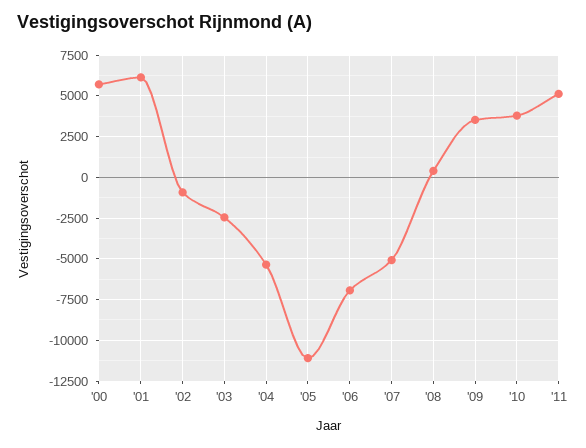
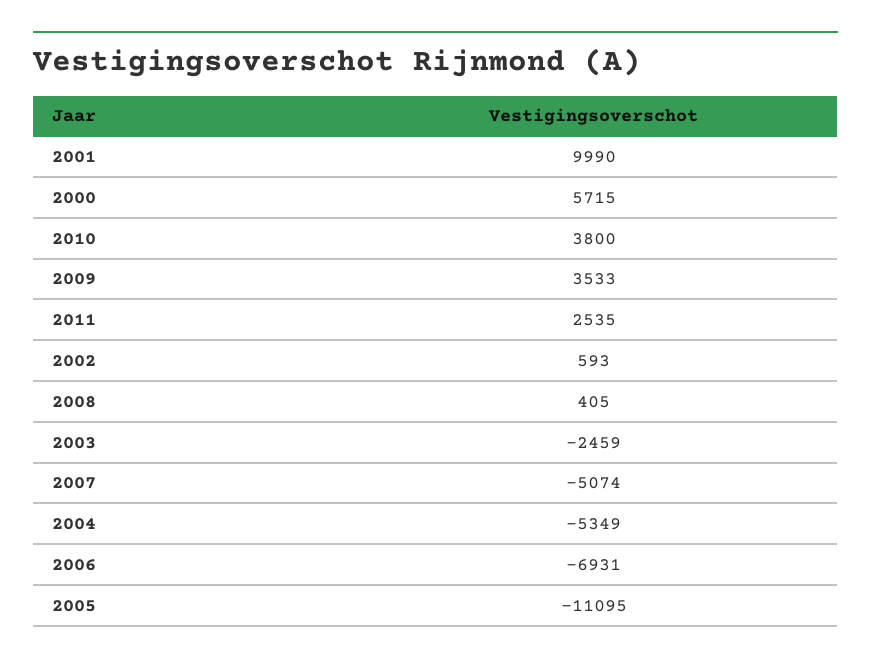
  {
    "'00": 5715,
-   "'01": 6000,
+   "'01": 9990,
-   "'02": -1000,
+   "'02": 593,
    "'03": -2459,
    "'04": -5349,
    "'05": -11095,
    "'06": -6931,
    "'07": -5074,
    "'08": 405,
    "'09": 3533,
    "'10": 3800,
-   "'11": 5000
+   "'11": 2535
  }

